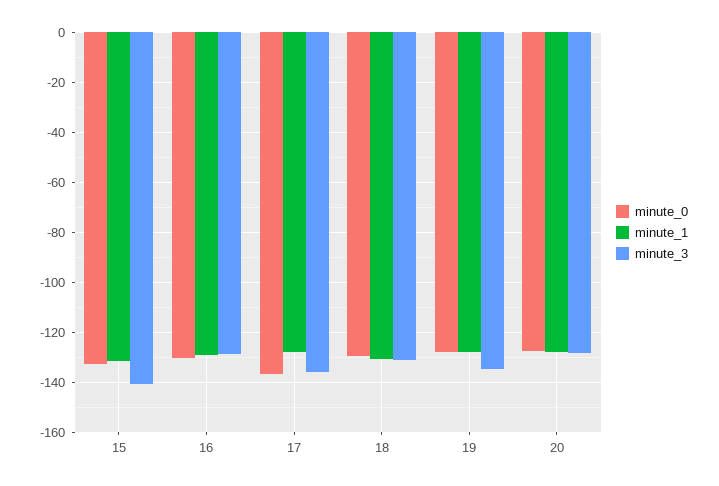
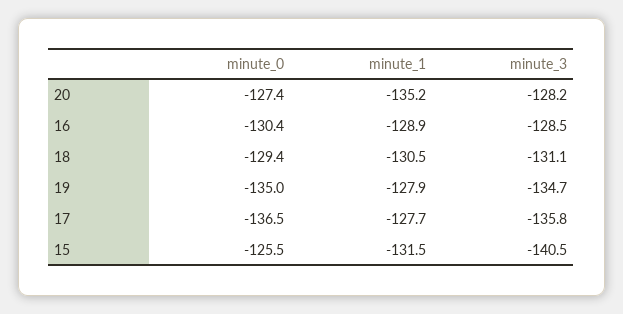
  {
    "minute_0": {
-     "15": -132.5,
+     "15": -125.5,
      "16": -130.4,
      "17": -136.5,
      "18": -129.4,
-     "19": -127.5,
+     "19": -135,
      "20": -127.4
    },
    "minute_1": {
      "15": -131.5,
      "16": -128.9,
      "17": -127.7,
      "18": -130.5,
      "19": -127.9,
-     "20": -127.5
+     "20": -135.2
    },
    "minute_3": {
      "15": -140.5,
      "16": -128.5,
      "17": -135.8,
      "18": -131.1,
      "19": -134.7,
      "20": -128.2
    }
  }

